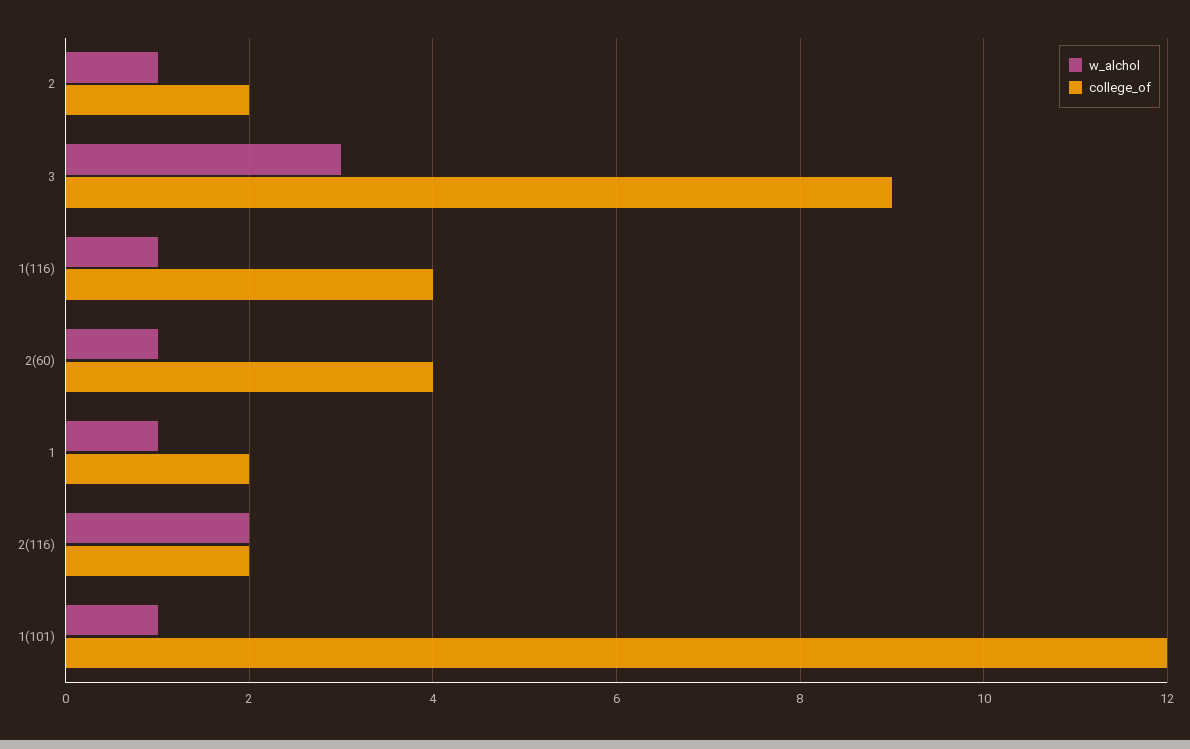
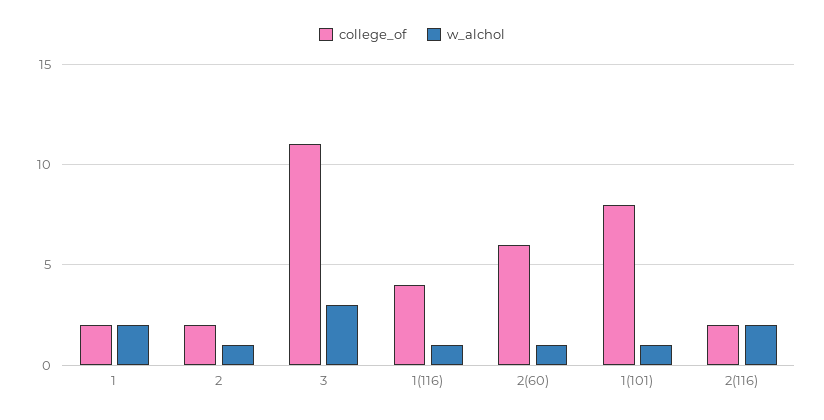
  {
    "w_alchol": {
      "2": 1,
      "3": 3,
      "1(116)": 1,
      "2(60)": 1,
-     "1": 1,
+     "1": 2,
      "2(116)": 2,
      "1(101)": 1
    },
    "college_of": {
      "2": 2,
-     "3": 9,
+     "3": 11,
      "1(116)": 4,
-     "2(60)": 4,
+     "2(60)": 6,
      "1": 2,
      "2(116)": 2,
-     "1(101)": 12
+     "1(101)": 8
    }
  }

